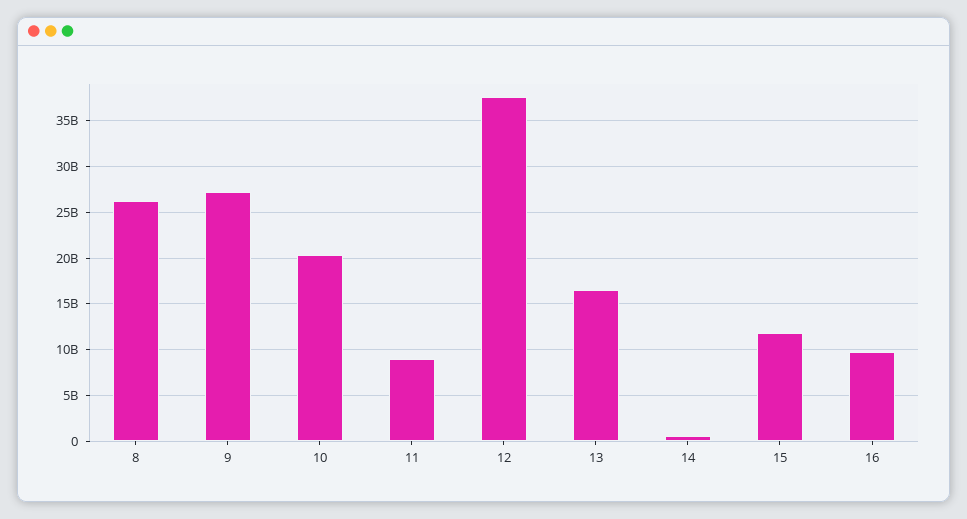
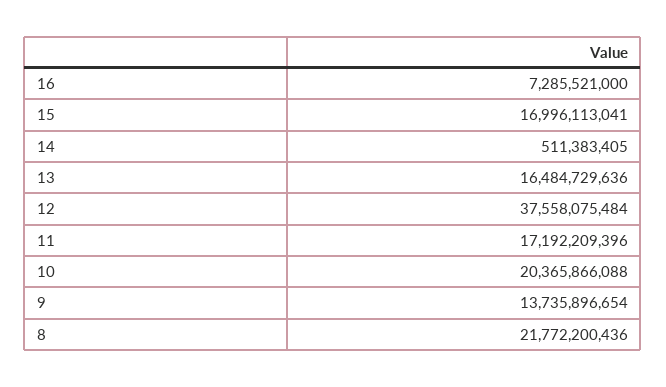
  {
-   "8": 26000000000,
+   "8": 21772200436,
-   "9": 27000000000,
+   "9": 13735896654,
    "10": 20365866088,
-   "11": 9000000000,
+   "11": 17192209396,
    "12": 37558075484,
    "13": 16484729636,
    "14": 511383405,
-   "15": 12000000000,
+   "15": 16996113041,
-   "16": 10000000000
+   "16": 7285521000
  }

